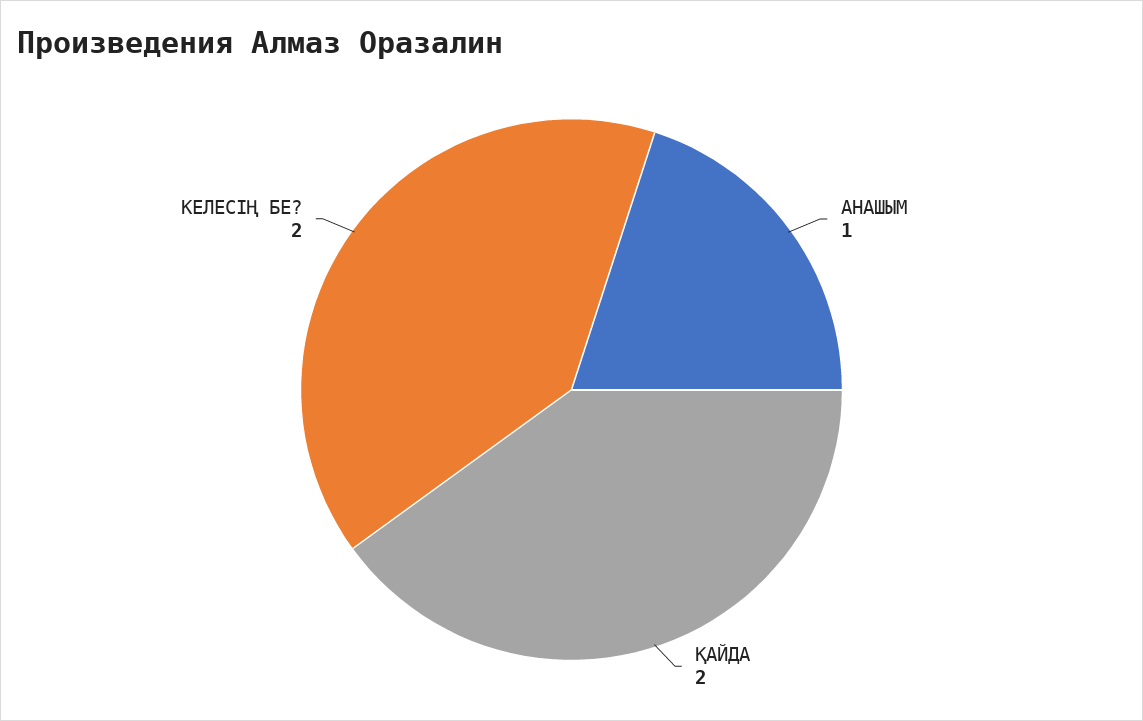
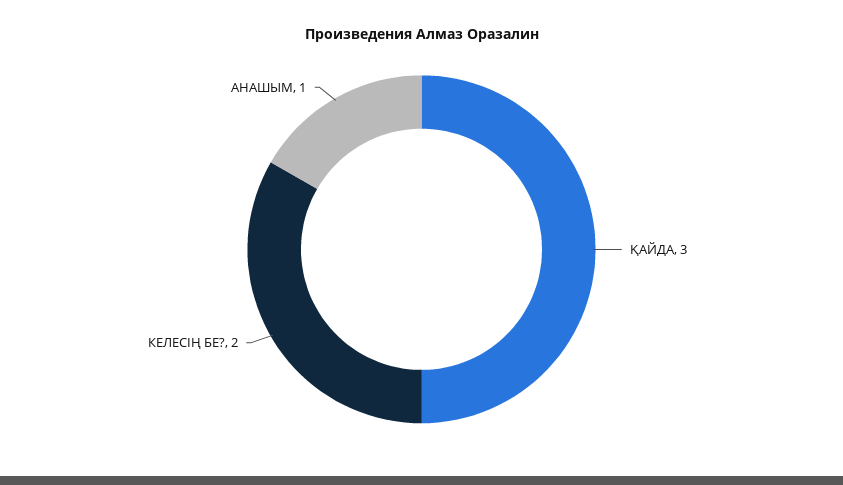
  {
    "АНАШЫМ": 1,
-   "ҚАЙДА": 2,
+   "ҚАЙДА": 3,
    "КЕЛЕСІҢ БЕ?": 2
  }

